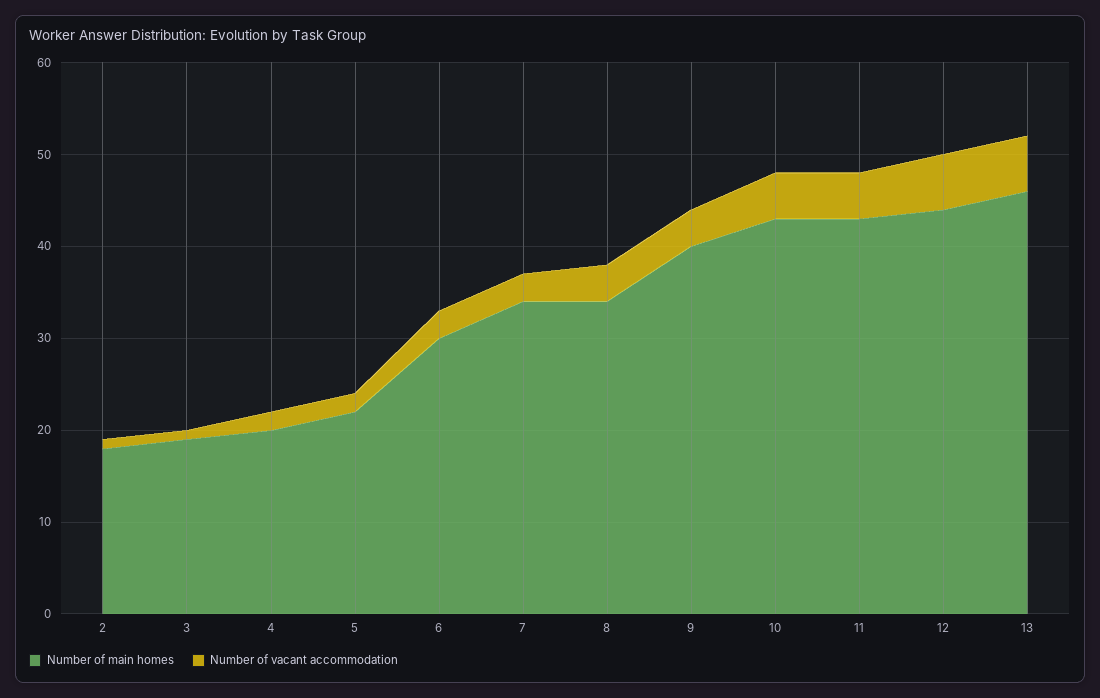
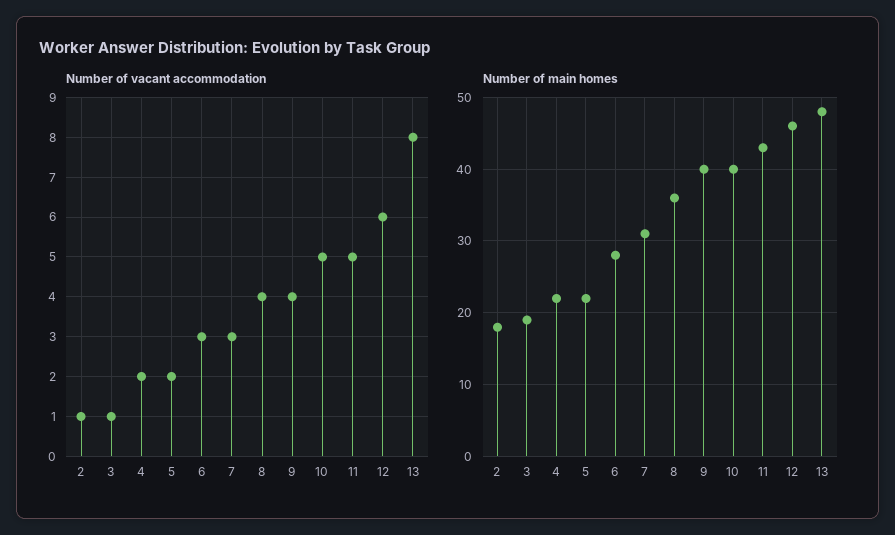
  {
    "Number of main homes": {
      "2": 18,
      "3": 19,
-     "4": 20,
+     "4": 22,
      "5": 22,
-     "6": 30,
+     "6": 28,
-     "7": 34,
+     "7": 31,
-     "8": 34,
+     "8": 36,
      "9": 40,
-     "10": 43,
+     "10": 40,
      "11": 43,
-     "12": 44,
+     "12": 46,
-     "13": 46
+     "13": 48
    },
    "Number of vacant accommodation": {
      "2": 1,
      "3": 1,
      "4": 2,
      "5": 2,
      "6": 3,
      "7": 3,
      "8": 4,
      "9": 4,
      "10": 5,
      "11": 5,
      "12": 6,
-     "13": 6
+     "13": 8
    }
  }

